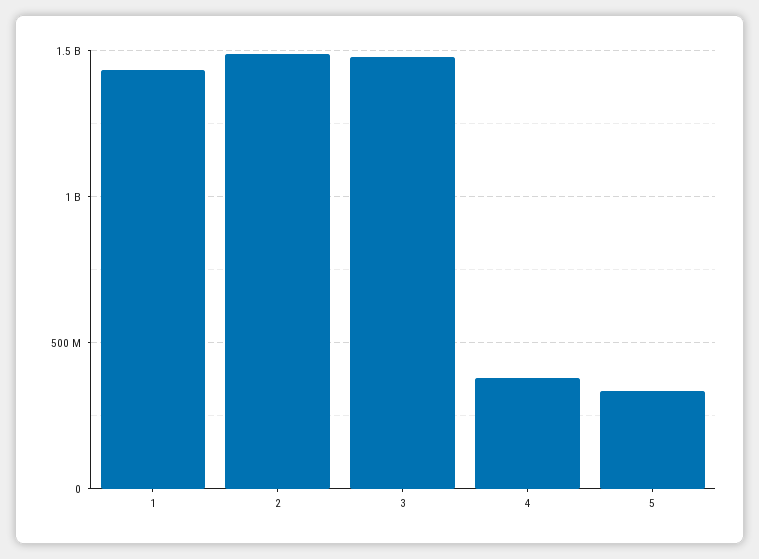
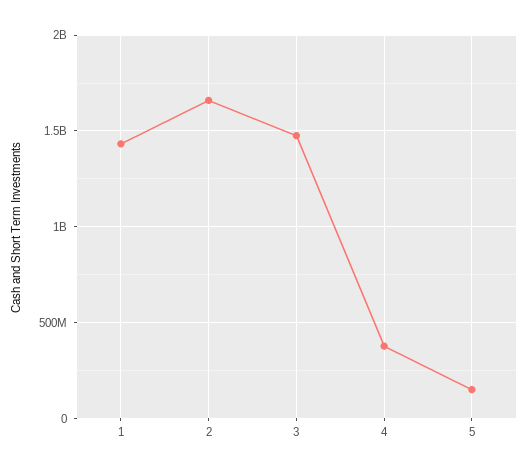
  {
    "1": 1450000000,
-   "2": 1500000000,
+   "2": 1650000000,
    "3": 1500000000,
    "4": 400000000,
-   "5": 350000000
+   "5": 150000000
  }

